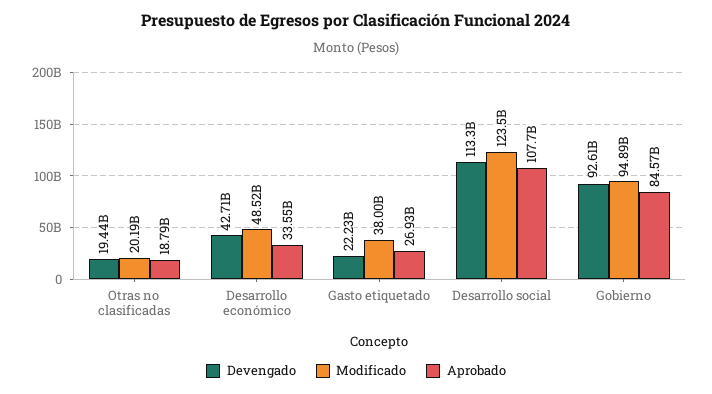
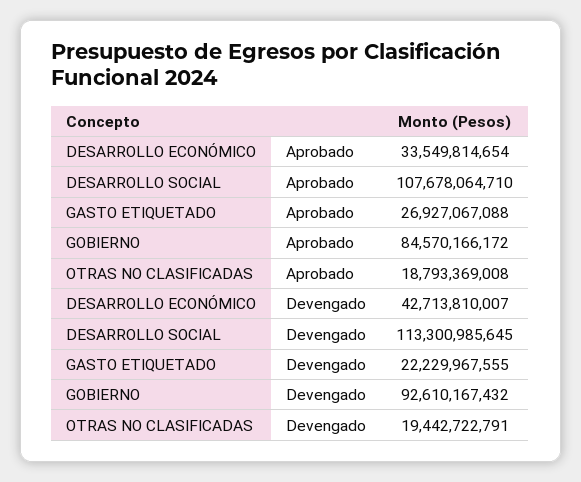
  {
    "Devengado": {
      "Otras no clasificadas": 19442722791,
      "Desarrollo económico": 42713810007,
      "Gasto etiquetado": 22229967555,
      "Desarrollo social": 113300985645,
      "Gobierno": 92610167432
    },
-   "Modificado": {
-     "Otras no clasificadas": 20190000000,
-     "Desarrollo económico": 48520000000,
-     "Gasto etiquetado": 38000000000,
-     "Desarrollo social": 123500000000,
-     "Gobierno": 94890000000
-   },
    "Aprobado": {
      "Otras no clasificadas": 18793369008,
      "Desarrollo económico": 33549814654,
      "Gasto etiquetado": 26927067088,
      "Desarrollo social": 107678064710,
      "Gobierno": 84570166172
    }
  }

